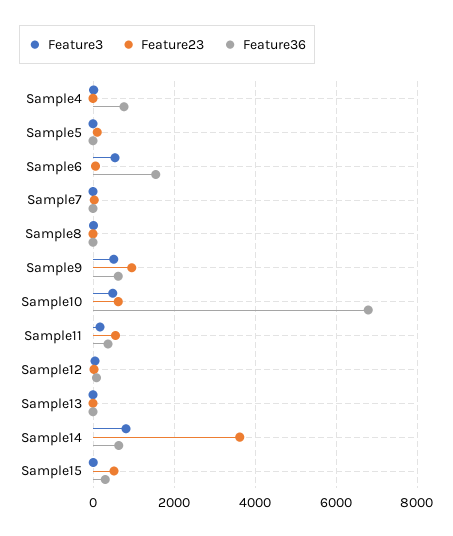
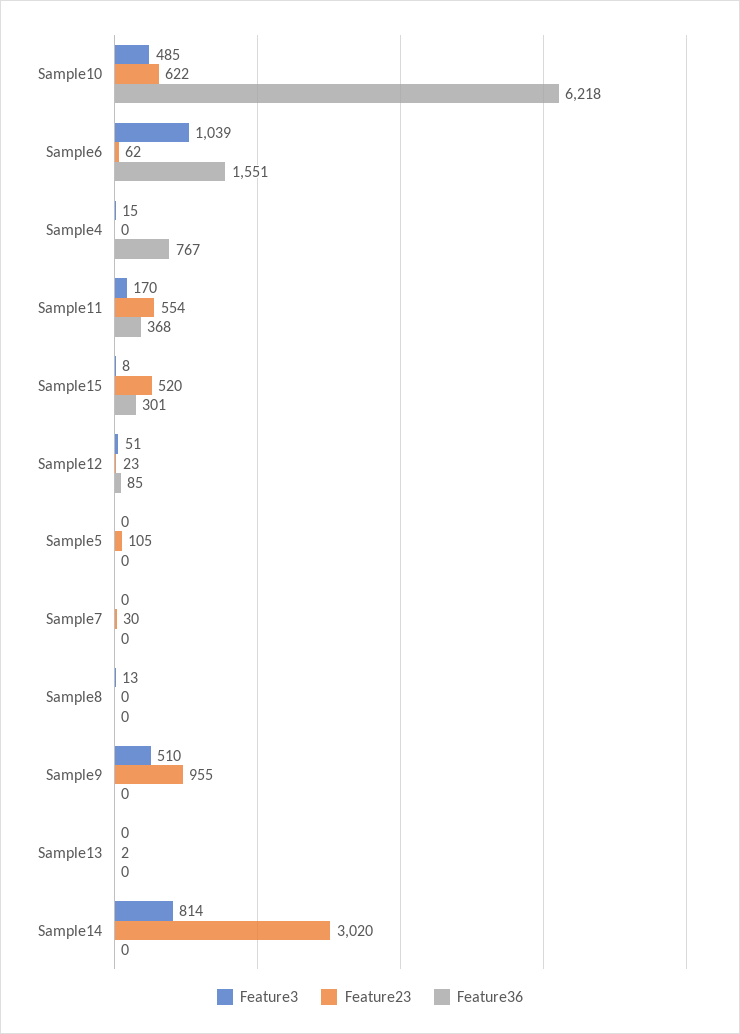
  {
    "Feature3": {
      "Sample4": 15,
      "Sample5": 0,
-     "Sample6": 600,
+     "Sample6": 1039,
      "Sample7": 0,
      "Sample8": 13,
      "Sample9": 510,
      "Sample10": 485,
      "Sample11": 170,
      "Sample12": 51,
      "Sample13": 0,
      "Sample14": 814,
      "Sample15": 8
    },
    "Feature23": {
      "Sample4": 0,
      "Sample5": 105,
      "Sample6": 62,
      "Sample7": 30,
      "Sample8": 0,
      "Sample9": 955,
      "Sample10": 622,
      "Sample11": 554,
      "Sample12": 23,
      "Sample13": 2,
-     "Sample14": 3600,
+     "Sample14": 3020,
      "Sample15": 520
    },
    "Feature36": {
      "Sample4": 767,
      "Sample5": 0,
      "Sample6": 1551,
      "Sample7": 0,
      "Sample8": 0,
-     "Sample9": 600,
+     "Sample9": 0,
-     "Sample10": 6800,
+     "Sample10": 6218,
      "Sample11": 368,
      "Sample12": 85,
      "Sample13": 0,
-     "Sample14": 600,
+     "Sample14": 0,
      "Sample15": 301
    }
  }

